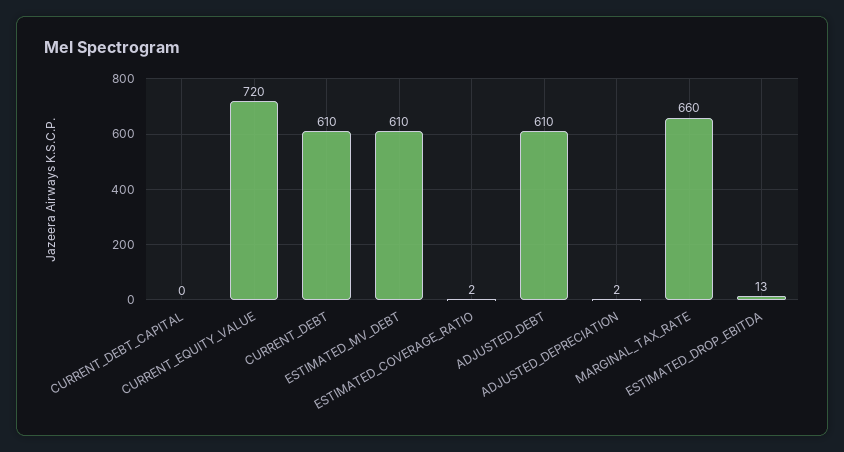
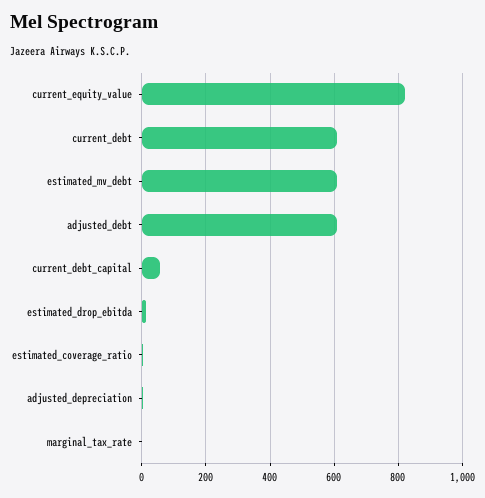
  {
-   "CURRENT_DEBT_CAPITAL": 0,
+   "CURRENT_DEBT_CAPITAL": 60,
-   "CURRENT_EQUITY_VALUE": 720,
+   "CURRENT_EQUITY_VALUE": 820,
    "CURRENT_DEBT": 610,
    "ESTIMATED_MV_DEBT": 610,
    "ESTIMATED_COVERAGE_RATIO": 2,
    "ADJUSTED_DEBT": 610,
    "ADJUSTED_DEPRECIATION": 2,
-   "MARGINAL_TAX_RATE": 660,
+   "MARGINAL_TAX_RATE": 0,
    "ESTIMATED_DROP_EBITDA": 13
  }

